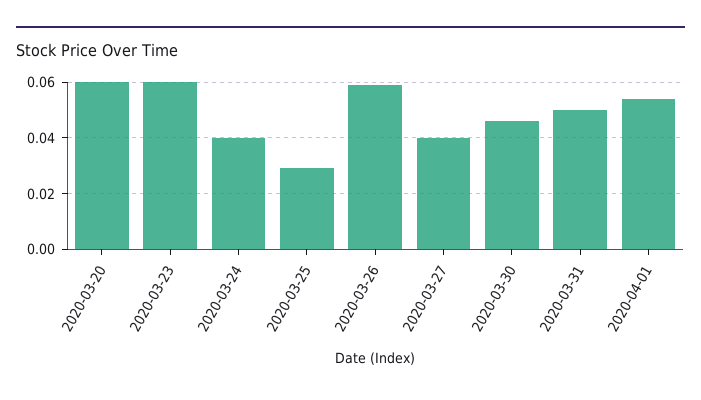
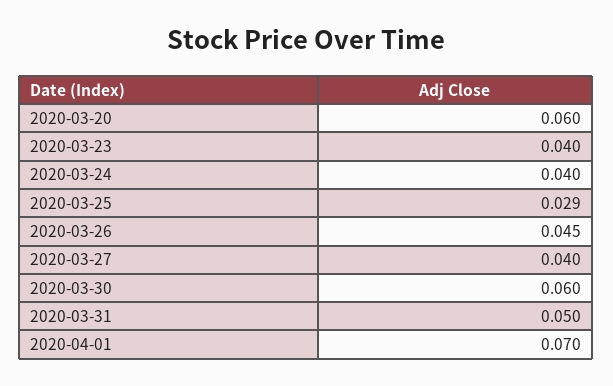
  {
    "2020-03-20": 0.06,
-   "2020-03-23": 0.06,
+   "2020-03-23": 0.04,
    "2020-03-24": 0.04,
    "2020-03-25": 0.029,
-   "2020-03-26": 0.06,
+   "2020-03-26": 0.045,
    "2020-03-27": 0.04,
-   "2020-03-30": 0.045,
+   "2020-03-30": 0.06,
    "2020-03-31": 0.05,
-   "2020-04-01": 0.055
+   "2020-04-01": 0.07
  }

